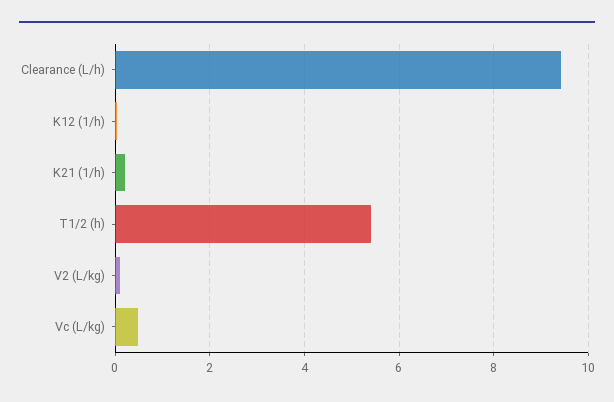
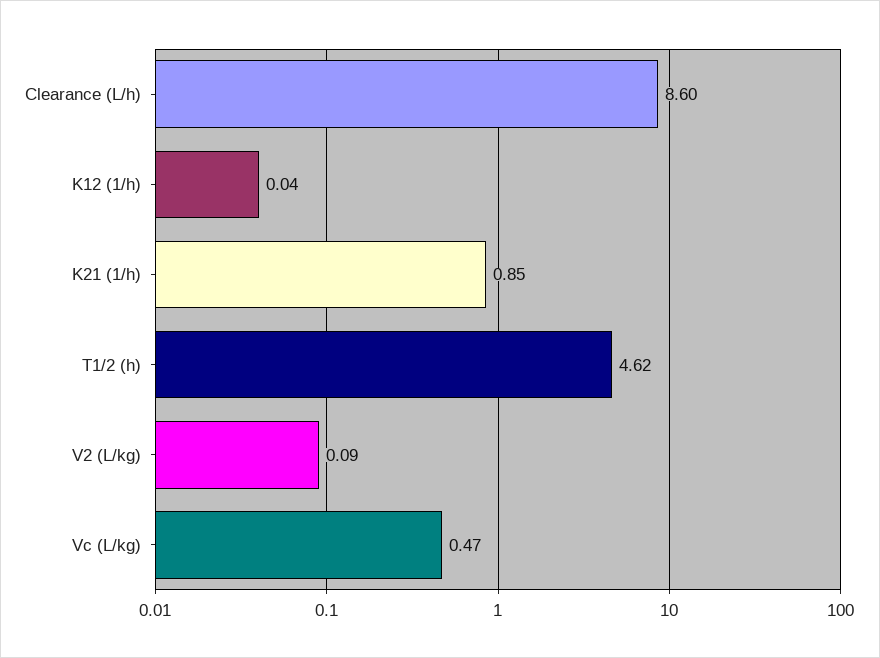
  {
-   "Clearance (L/h)": 9.4,
+   "Clearance (L/h)": 8.6,
    "K12 (1/h)": 0.04,
-   "K21 (1/h)": 0.2,
+   "K21 (1/h)": 0.85,
-   "T1/2 (h)": 5.4,
+   "T1/2 (h)": 4.62,
    "V2 (L/kg)": 0.09,
    "Vc (L/kg)": 0.47
  }

